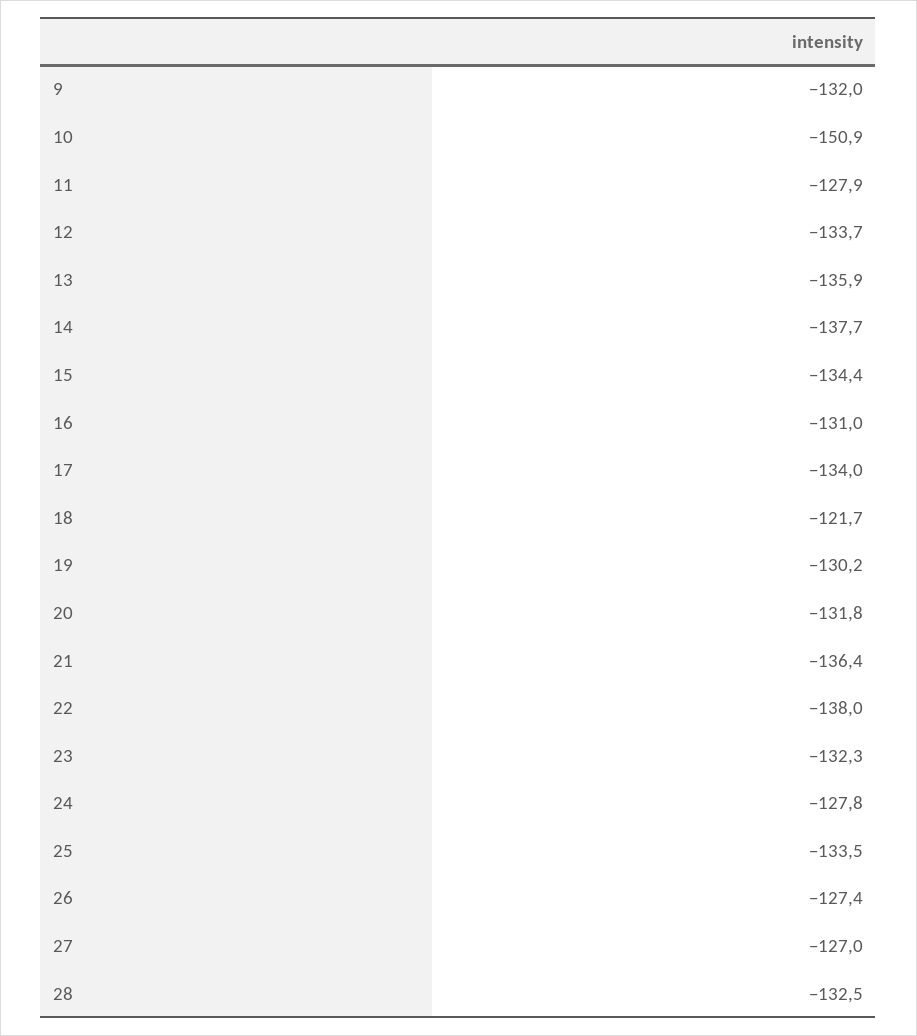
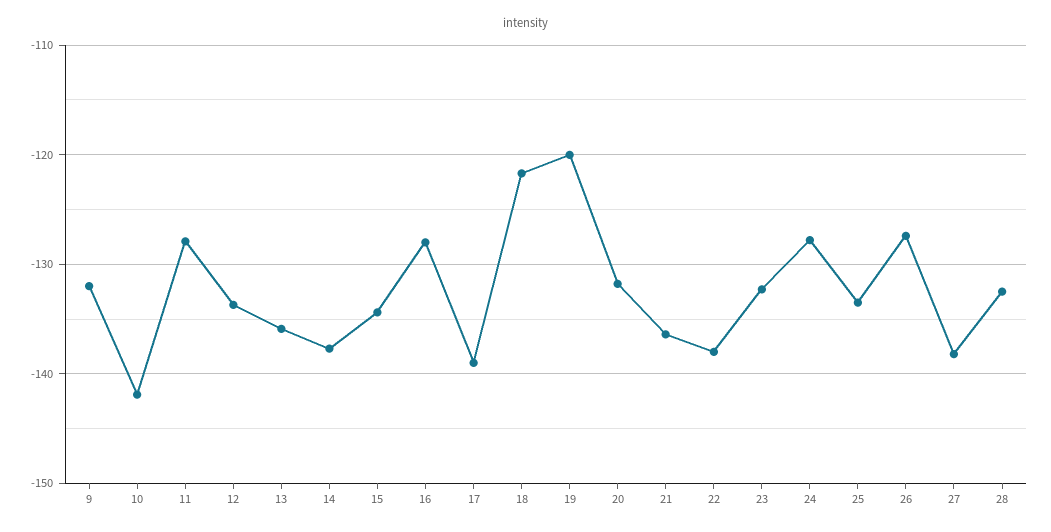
  {
    "9": -132,
-   "10": -150.9,
+   "10": -142,
    "11": -127.9,
    "12": -133.7,
    "13": -135.9,
    "14": -137.7,
    "15": -134.4,
-   "16": -131,
+   "16": -128,
-   "17": -134,
+   "17": -139,
    "18": -121.7,
-   "19": -130.2,
+   "19": -120,
    "20": -131.8,
    "21": -136.4,
    "22": -138,
    "23": -132.3,
    "24": -127.8,
    "25": -133.5,
    "26": -127.4,
-   "27": -127,
+   "27": -138,
    "28": -132.5
  }

